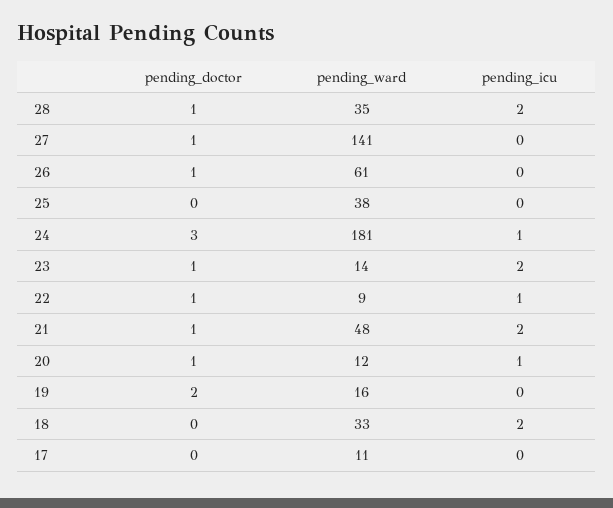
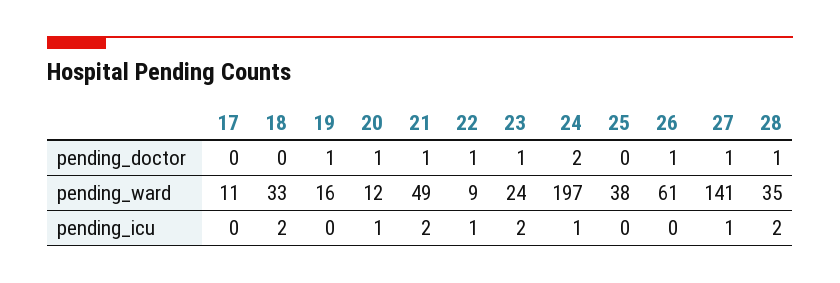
  {
    "pending_doctor": {
      "28": 1,
      "27": 1,
      "26": 1,
      "25": 0,
-     "24": 3,
+     "24": 2,
      "23": 1,
      "22": 1,
      "21": 1,
      "20": 1,
-     "19": 2,
+     "19": 1,
      "18": 0,
      "17": 0
    },
    "pending_ward": {
      "28": 35,
      "27": 141,
      "26": 61,
      "25": 38,
-     "24": 181,
+     "24": 197,
-     "23": 14,
+     "23": 24,
      "22": 9,
-     "21": 48,
+     "21": 49,
      "20": 12,
      "19": 16,
      "18": 33,
      "17": 11
    },
    "pending_icu": {
      "28": 2,
-     "27": 0,
+     "27": 1,
      "26": 0,
      "25": 0,
      "24": 1,
      "23": 2,
      "22": 1,
      "21": 2,
      "20": 1,
      "19": 0,
      "18": 2,
      "17": 0
    }
  }

